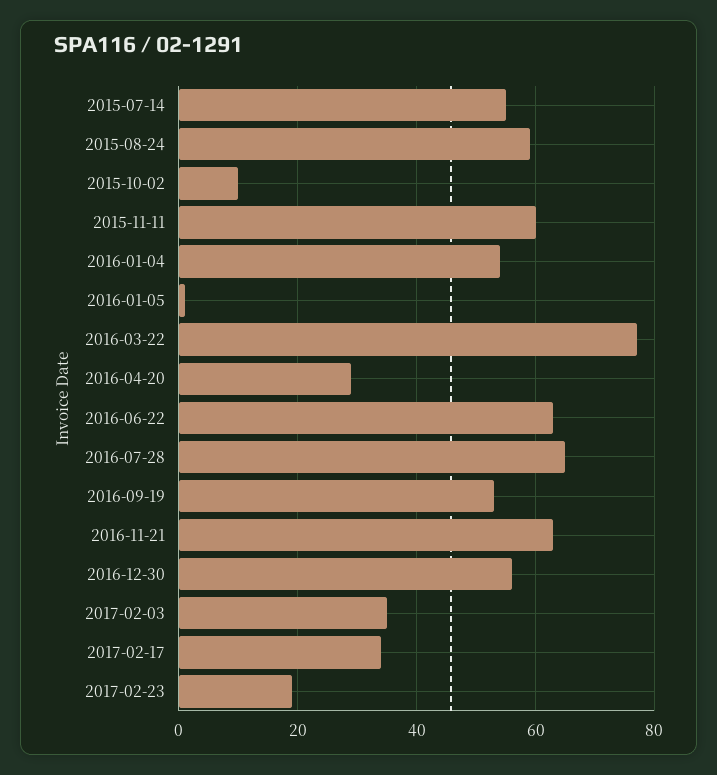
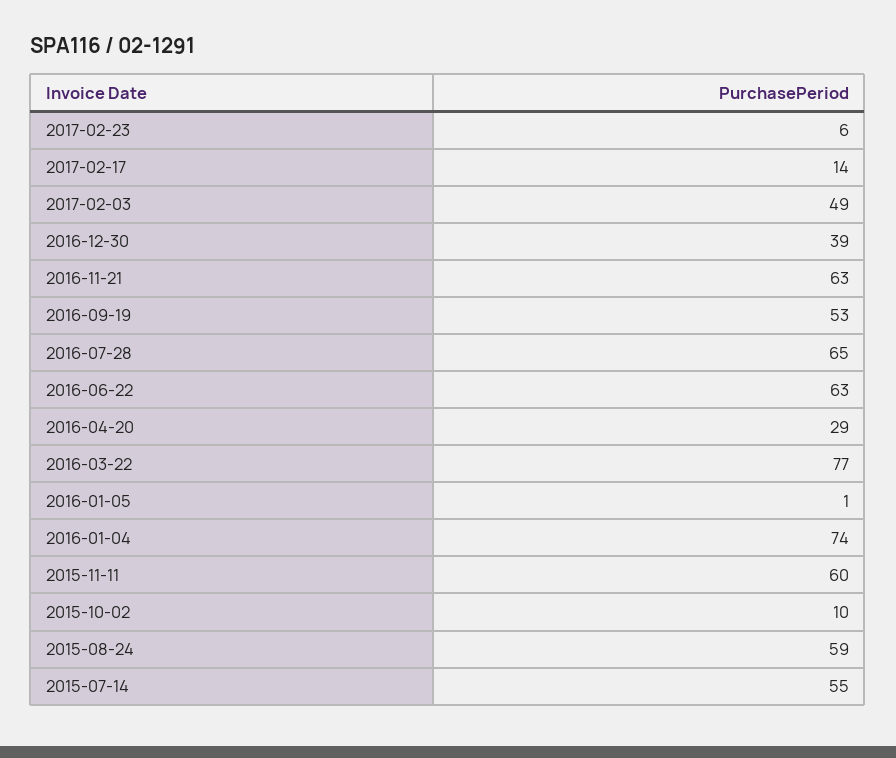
  {
    "2015-07-14": 55,
    "2015-08-24": 59,
    "2015-10-02": 10,
    "2015-11-11": 60,
-   "2016-01-04": 55,
+   "2016-01-04": 74,
    "2016-01-05": 1,
    "2016-03-22": 77,
    "2016-04-20": 29,
    "2016-06-22": 63,
    "2016-07-28": 65,
    "2016-09-19": 53,
    "2016-11-21": 63,
-   "2016-12-30": 55,
+   "2016-12-30": 39,
-   "2017-02-03": 35,
+   "2017-02-03": 49,
-   "2017-02-17": 35,
+   "2017-02-17": 14,
-   "2017-02-23": 20
+   "2017-02-23": 6
  }

